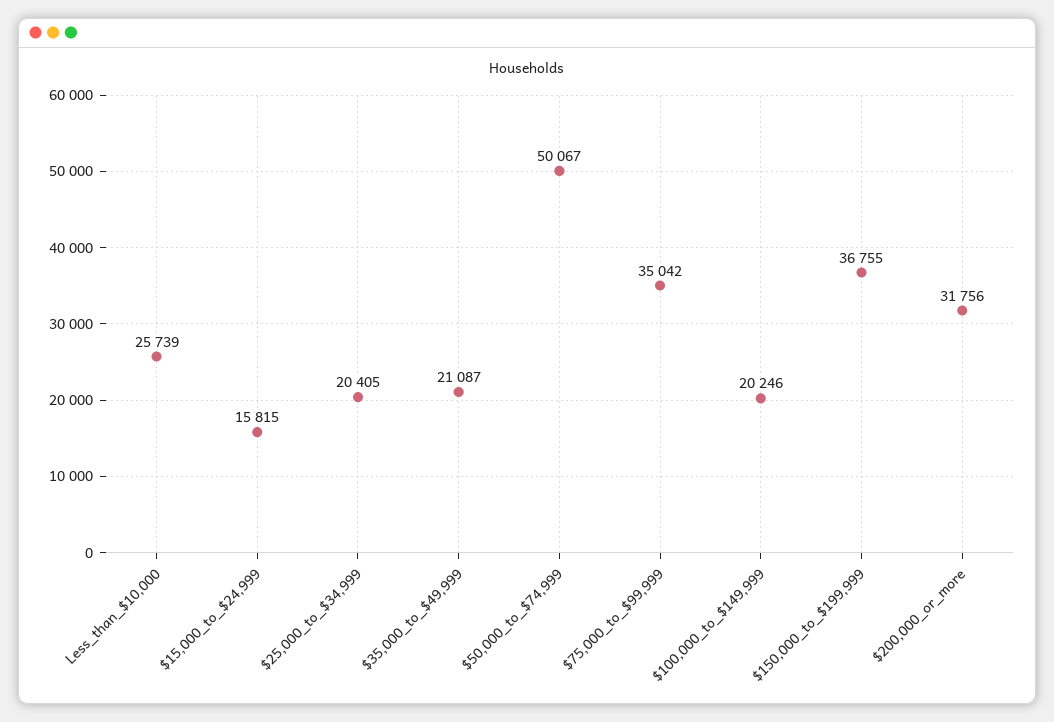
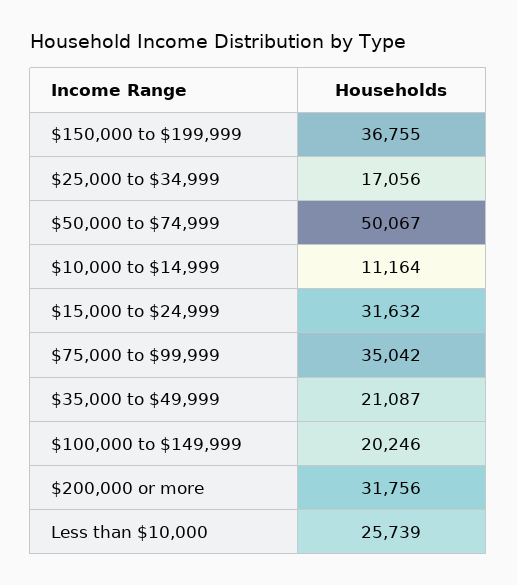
  {
    "Less_than_$10,000": 25739,
-   "$15,000_to_$24,999": 15815,
+   "$15,000_to_$24,999": 31632,
-   "$25,000_to_$34,999": 20405,
+   "$25,000_to_$34,999": 17056,
    "$35,000_to_$49,999": 21087,
    "$50,000_to_$74,999": 50067,
    "$75,000_to_$99,999": 35042,
    "$100,000_to_$149,999": 20246,
    "$150,000_to_$199,999": 36755,
-   "$200,000_or_more": 31756
+   "$200,000_or_more": 31756,
+   "$10,000 to $14,999": 11164
  }

